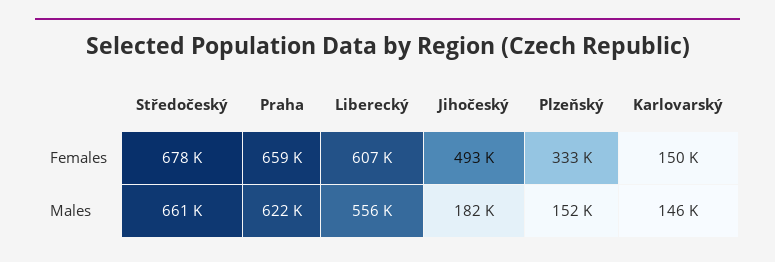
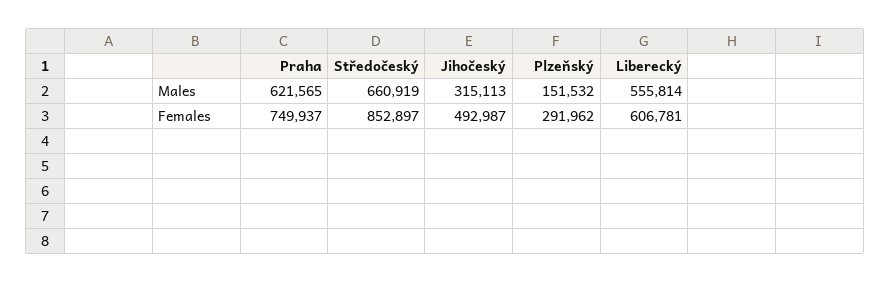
  {
    "Středočeský": {
-     "Females": 678000,
+     "Females": 852897,
      "Males": 660919
    },
    "Praha": {
-     "Females": 659000,
+     "Females": 749937,
      "Males": 621565
    },
    "Liberecký": {
      "Females": 606781,
      "Males": 555814
    },
    "Jihočeský": {
      "Females": 492987,
-     "Males": 182000
+     "Males": 315113
    },
    "Plzeňský": {
-     "Females": 333000,
+     "Females": 291962,
      "Males": 151532
-   },
+   }
-   "Karlovarský": {
-     "Females": 150000,
-     "Males": 146000
-   }
  }

